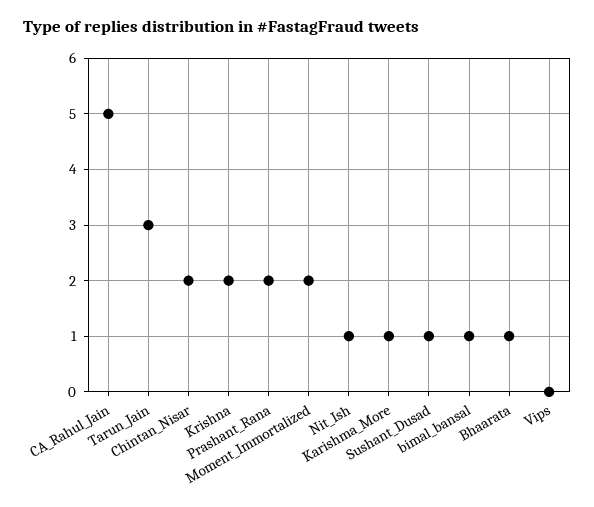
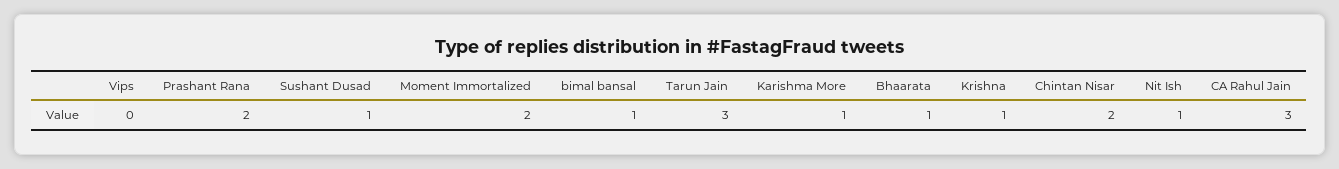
  {
-   "CA_Rahul_Jain": 5,
+   "CA_Rahul_Jain": 3,
    "Tarun_Jain": 3,
    "Chintan_Nisar": 2,
-   "Krishna": 2,
+   "Krishna": 1,
    "Prashant_Rana": 2,
    "Moment_Immortalized": 2,
    "Nit_Ish": 1,
    "Karishma_More": 1,
    "Sushant_Dusad": 1,
    "bimal_bansal": 1,
    "Bhaarata": 1,
    "Vips": 0
  }

